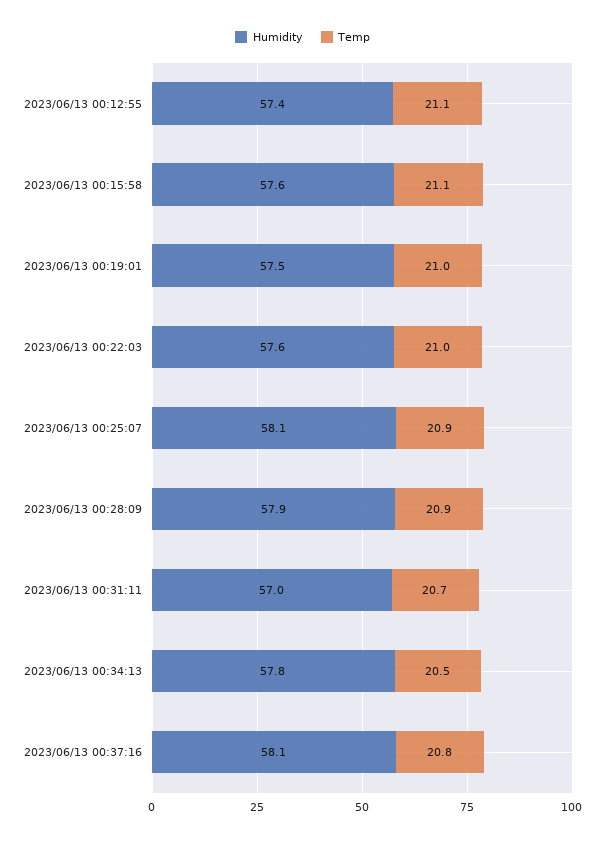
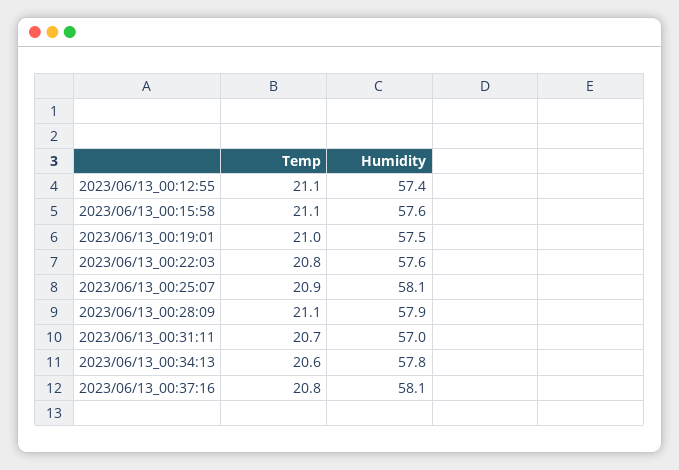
  {
    "Humidity": {
      "2023/06/13 00:12:55": 57.4,
      "2023/06/13 00:15:58": 57.6,
      "2023/06/13 00:19:01": 57.5,
      "2023/06/13 00:22:03": 57.6,
      "2023/06/13 00:25:07": 58.1,
      "2023/06/13 00:28:09": 57.9,
      "2023/06/13 00:31:11": 57,
      "2023/06/13 00:34:13": 57.8,
      "2023/06/13 00:37:16": 58.1
    },
    "Temp": {
      "2023/06/13 00:12:55": 21.1,
      "2023/06/13 00:15:58": 21.1,
      "2023/06/13 00:19:01": 21,
-     "2023/06/13 00:22:03": 21,
+     "2023/06/13 00:22:03": 20.8,
      "2023/06/13 00:25:07": 20.9,
-     "2023/06/13 00:28:09": 20.9,
+     "2023/06/13 00:28:09": 21.1,
      "2023/06/13 00:31:11": 20.7,
-     "2023/06/13 00:34:13": 20.5,
+     "2023/06/13 00:34:13": 20.6,
      "2023/06/13 00:37:16": 20.8
    }
  }

